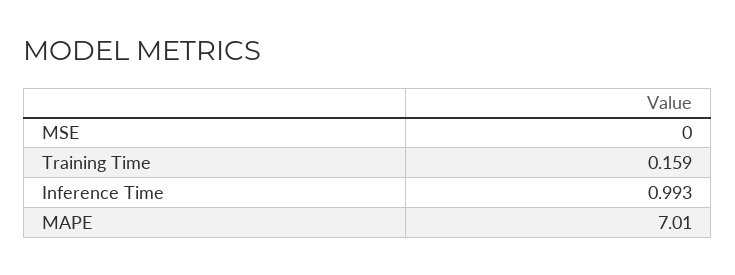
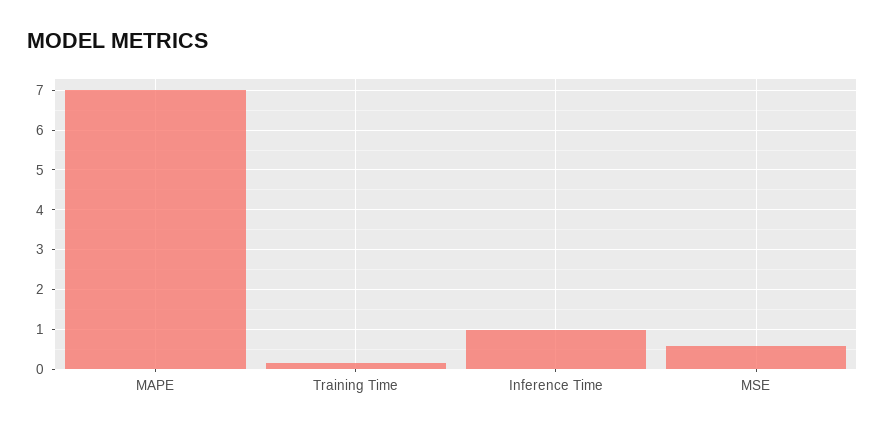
  {
-   "MSE": 0,
+   "MSE": 0.6,
    "Training Time": 0.159,
    "Inference Time": 0.993,
    "MAPE": 7.01
  }

